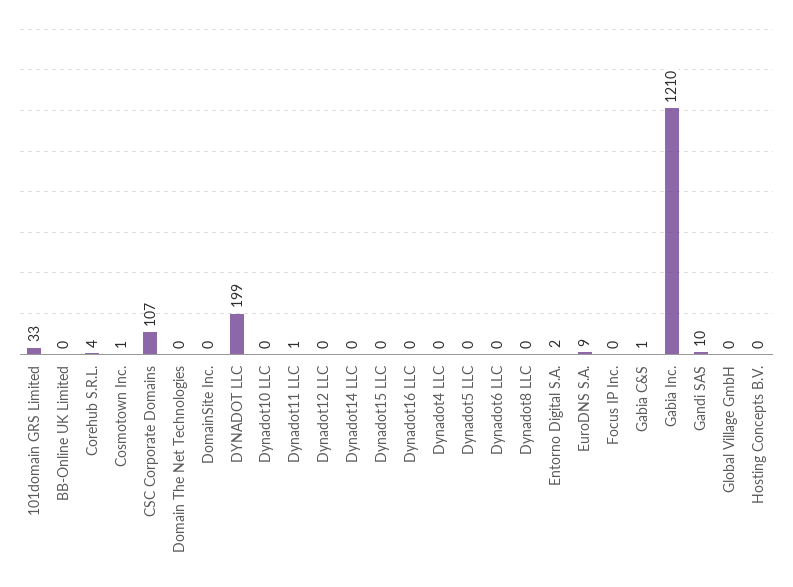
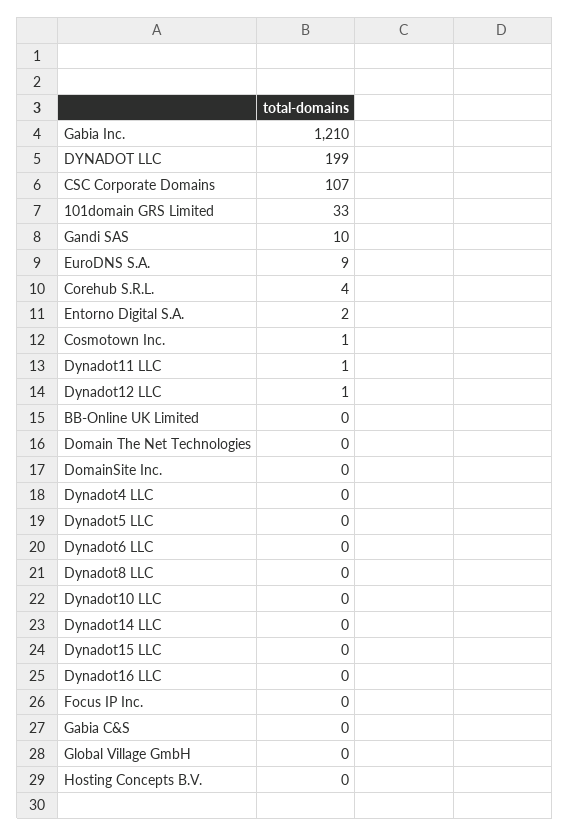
  {
    "101domain GRS Limited": 33,
    "BB-Online UK Limited": 0,
    "Corehub S.R.L.": 4,
    "Cosmotown Inc.": 1,
    "CSC Corporate Domains": 107,
    "Domain The Net Technologies": 0,
    "DomainSite Inc.": 0,
    "DYNADOT LLC": 199,
    "Dynadot10 LLC": 0,
    "Dynadot11 LLC": 1,
-   "Dynadot12 LLC": 0,
+   "Dynadot12 LLC": 1,
    "Dynadot14 LLC": 0,
    "Dynadot15 LLC": 0,
    "Dynadot16 LLC": 0,
    "Dynadot4 LLC": 0,
    "Dynadot5 LLC": 0,
    "Dynadot6 LLC": 0,
    "Dynadot8 LLC": 0,
    "Entorno Digital S.A.": 2,
    "EuroDNS S.A.": 9,
    "Focus IP Inc.": 0,
-   "Gabia C&S": 1,
+   "Gabia C&S": 0,
    "Gabia Inc.": 1210,
    "Gandi SAS": 10,
    "Global Village GmbH": 0,
    "Hosting Concepts B.V.": 0
  }

